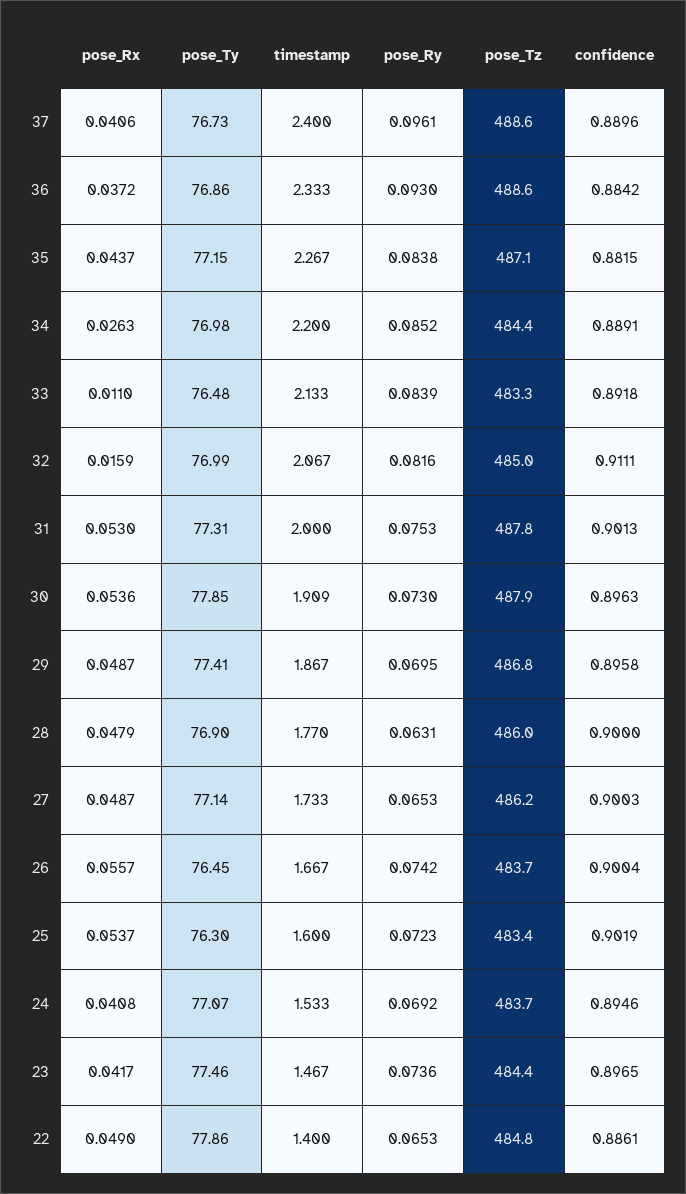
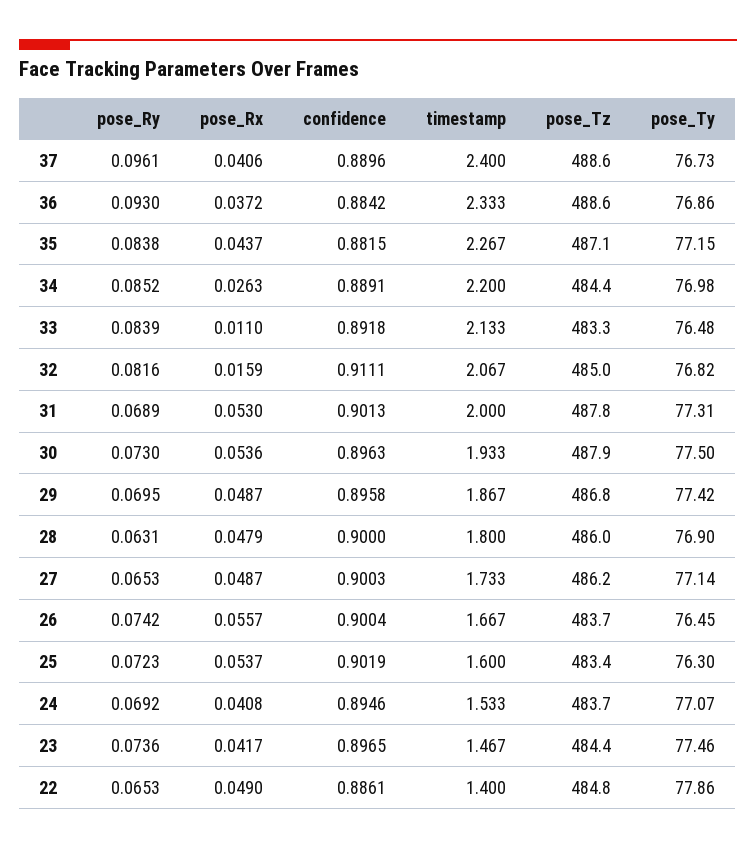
  {
    "pose_Rx": {
      "37": 0.0406,
      "36": 0.0372,
      "35": 0.0437,
      "34": 0.0263,
      "33": 0.011,
      "32": 0.0159,
      "31": 0.053,
      "30": 0.0536,
      "29": 0.0487,
      "28": 0.0479,
      "27": 0.0487,
      "26": 0.0557,
      "25": 0.0537,
      "24": 0.0408,
      "23": 0.0417,
      "22": 0.049
    },
    "pose_Ty": {
      "37": 76.73,
      "36": 76.86,
      "35": 77.15,
      "34": 76.98,
      "33": 76.48,
-     "32": 76.99,
+     "32": 76.82,
      "31": 77.31,
-     "30": 77.85,
+     "30": 77.5,
-     "29": 77.41,
+     "29": 77.42,
      "28": 76.9,
      "27": 77.14,
      "26": 76.45,
      "25": 76.3,
      "24": 77.07,
      "23": 77.46,
      "22": 77.86
    },
    "timestamp": {
      "37": 2.4,
      "36": 2.333,
      "35": 2.267,
      "34": 2.2,
      "33": 2.133,
      "32": 2.067,
      "31": 2,
-     "30": 1.909,
+     "30": 1.933,
      "29": 1.867,
-     "28": 1.77,
+     "28": 1.8,
      "27": 1.733,
      "26": 1.667,
      "25": 1.6,
      "24": 1.533,
      "23": 1.467,
      "22": 1.4
    },
    "pose_Ry": {
      "37": 0.0961,
      "36": 0.093,
      "35": 0.0838,
      "34": 0.0852,
      "33": 0.0839,
      "32": 0.0816,
-     "31": 0.0753,
+     "31": 0.0689,
      "30": 0.073,
      "29": 0.0695,
      "28": 0.0631,
      "27": 0.0653,
      "26": 0.0742,
      "25": 0.0723,
      "24": 0.0692,
      "23": 0.0736,
      "22": 0.0653
    },
    "pose_Tz": {
      "37": 488.6,
      "36": 488.6,
      "35": 487.1,
      "34": 484.4,
      "33": 483.3,
      "32": 485,
      "31": 487.8,
      "30": 487.9,
      "29": 486.8,
      "28": 486,
      "27": 486.2,
      "26": 483.7,
      "25": 483.4,
      "24": 483.7,
      "23": 484.4,
      "22": 484.8
    },
    "confidence": {
      "37": 0.8896,
      "36": 0.8842,
      "35": 0.8815,
      "34": 0.8891,
      "33": 0.8918,
      "32": 0.9111,
      "31": 0.9013,
      "30": 0.8963,
      "29": 0.8958,
      "28": 0.9,
      "27": 0.9003,
      "26": 0.9004,
      "25": 0.9019,
      "24": 0.8946,
      "23": 0.8965,
      "22": 0.8861
    }
  }

